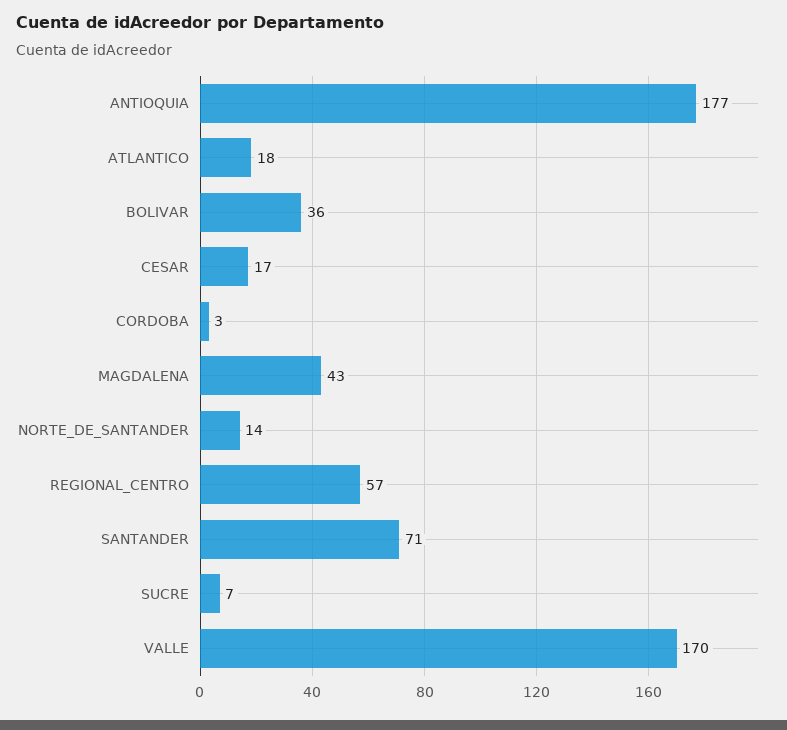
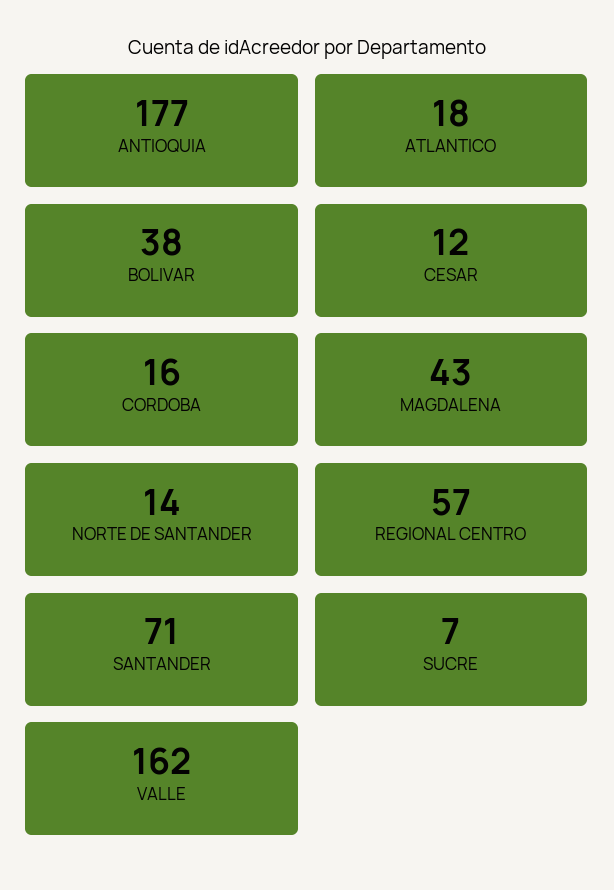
  {
    "ANTIOQUIA": 177,
    "ATLANTICO": 18,
-   "BOLIVAR": 36,
+   "BOLIVAR": 38,
-   "CESAR": 17,
+   "CESAR": 12,
-   "CORDOBA": 3,
+   "CORDOBA": 16,
    "MAGDALENA": 43,
    "NORTE_DE_SANTANDER": 14,
    "REGIONAL_CENTRO": 57,
    "SANTANDER": 71,
    "SUCRE": 7,
-   "VALLE": 170
+   "VALLE": 162
  }

